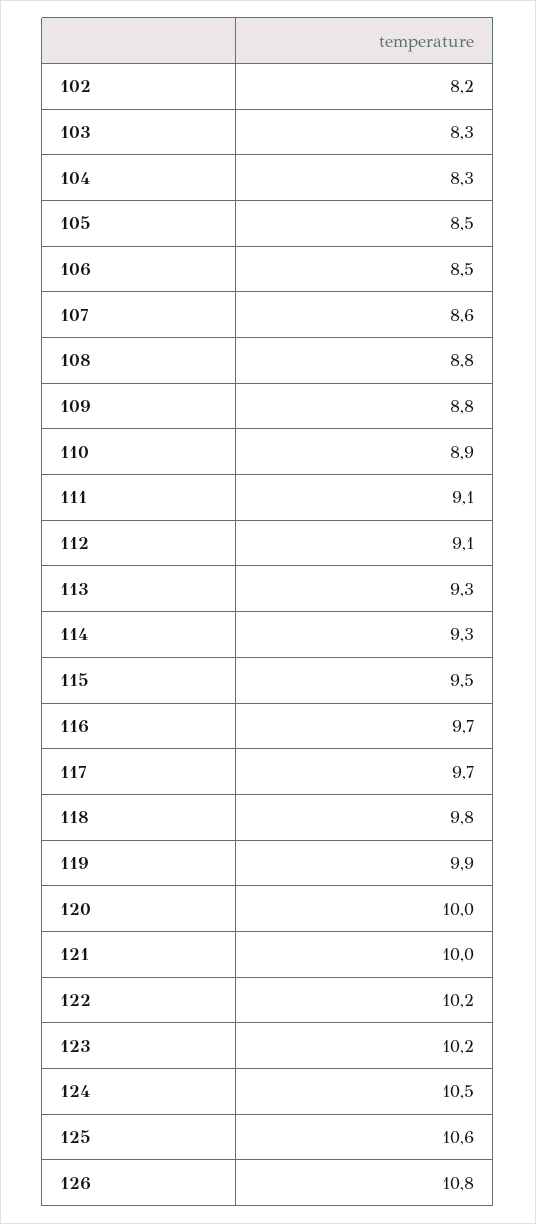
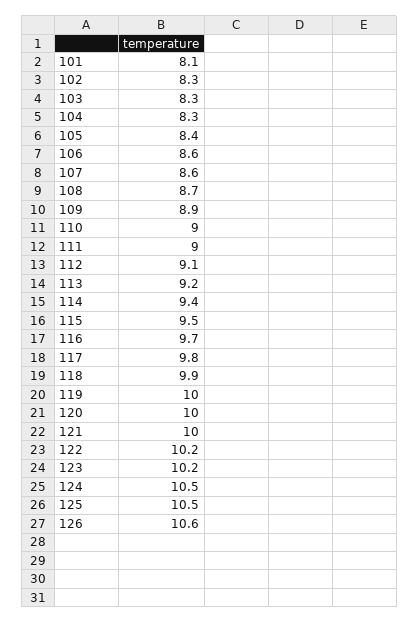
  {
-   "102": 8.2,
+   "102": 8.3,
    "103": 8.3,
    "104": 8.3,
-   "105": 8.5,
+   "105": 8.4,
-   "106": 8.5,
+   "106": 8.6,
    "107": 8.6,
-   "108": 8.8,
+   "108": 8.7,
-   "109": 8.8,
+   "109": 8.9,
-   "110": 8.9,
+   "110": 9,
-   "111": 9.1,
+   "111": 9,
    "112": 9.1,
-   "113": 9.3,
+   "113": 9.2,
-   "114": 9.3,
+   "114": 9.4,
    "115": 9.5,
    "116": 9.7,
-   "117": 9.7,
+   "117": 9.8,
-   "118": 9.8,
+   "118": 9.9,
-   "119": 9.9,
+   "119": 10,
    "120": 10,
    "121": 10,
    "122": 10.2,
    "123": 10.2,
    "124": 10.5,
-   "125": 10.6,
+   "125": 10.5,
-   "126": 10.8
+   "126": 10.6,
+   "101": 8.1
  }

